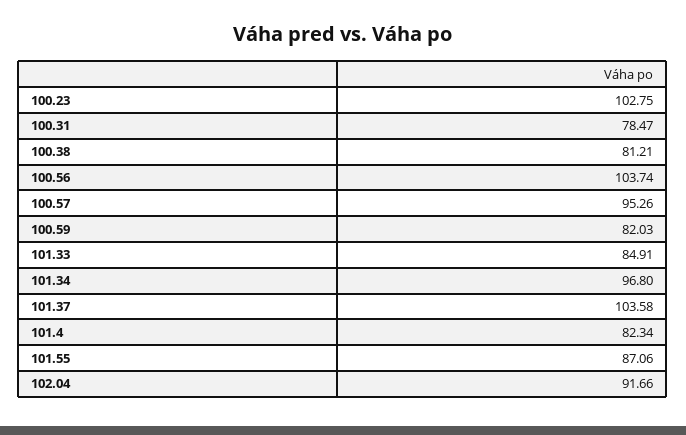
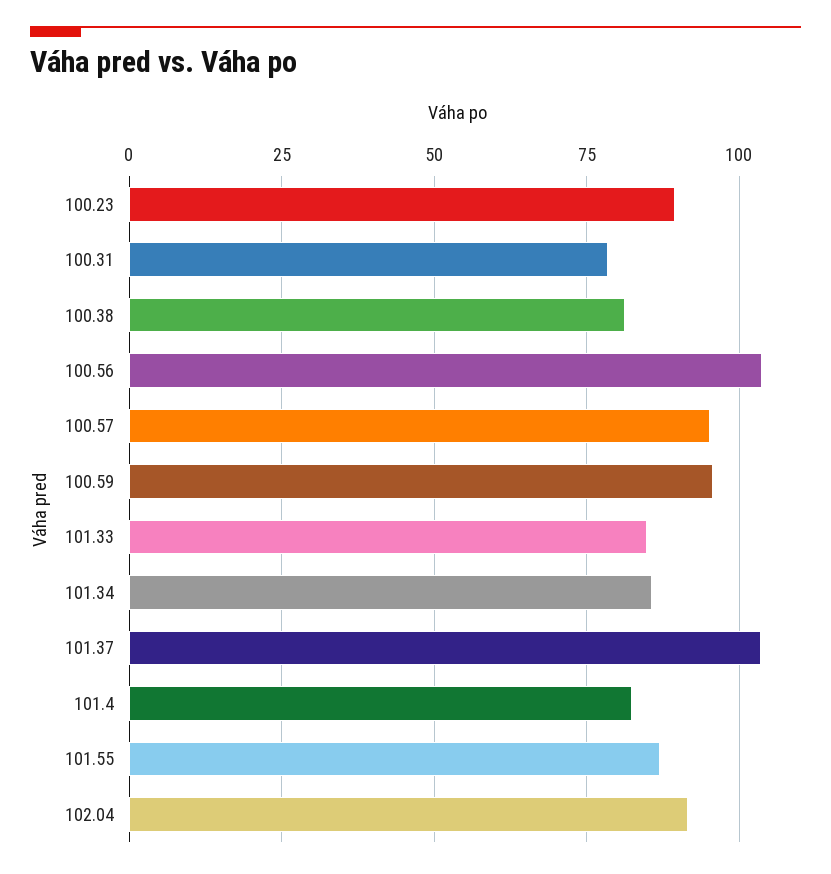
  {
-   "100.23": 102.75,
+   "100.23": 90,
    "100.31": 78.47,
    "100.38": 81.21,
    "100.56": 103.74,
    "100.57": 95.26,
-   "100.59": 82.03,
+   "100.59": 95,
    "101.33": 84.91,
-   "101.34": 96.8,
+   "101.34": 85,
    "101.37": 103.58,
    "101.4": 82.34,
    "101.55": 87.06,
    "102.04": 91.66
  }

